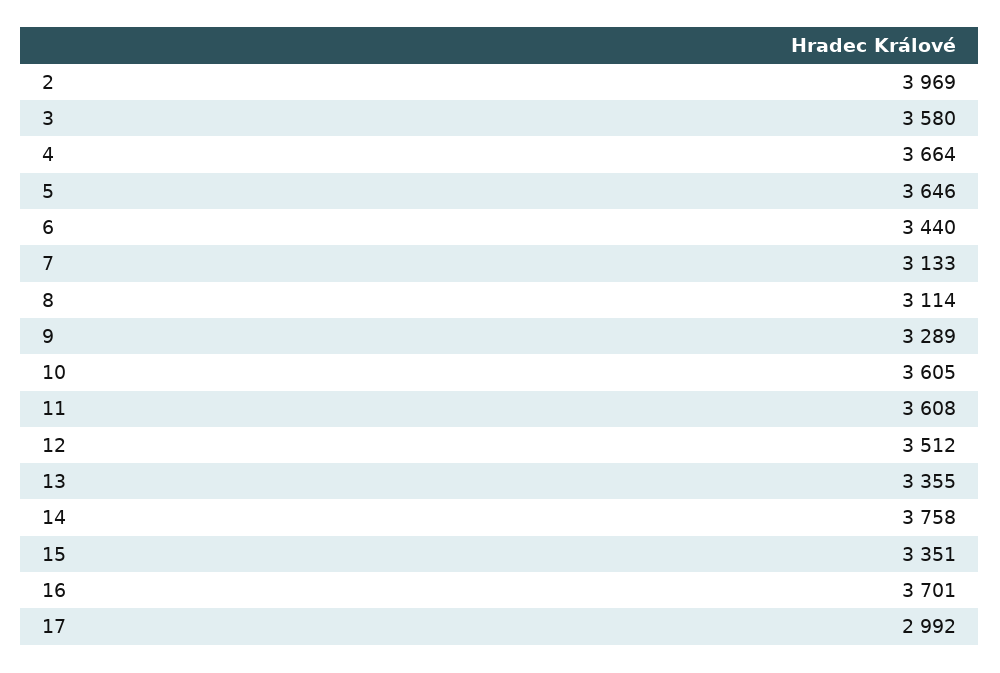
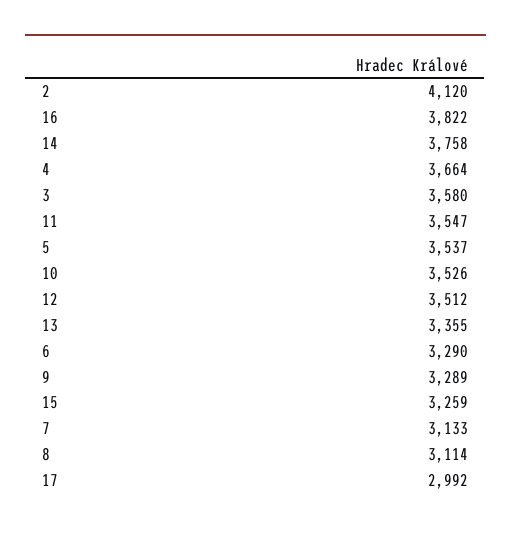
  {
-   "2": 3969,
+   "2": 4120,
    "3": 3580,
    "4": 3664,
-   "5": 3646,
+   "5": 3537,
-   "6": 3440,
+   "6": 3290,
    "7": 3133,
    "8": 3114,
    "9": 3289,
-   "10": 3605,
+   "10": 3526,
-   "11": 3608,
+   "11": 3547,
    "12": 3512,
    "13": 3355,
    "14": 3758,
-   "15": 3351,
+   "15": 3259,
-   "16": 3701,
+   "16": 3822,
    "17": 2992
  }

